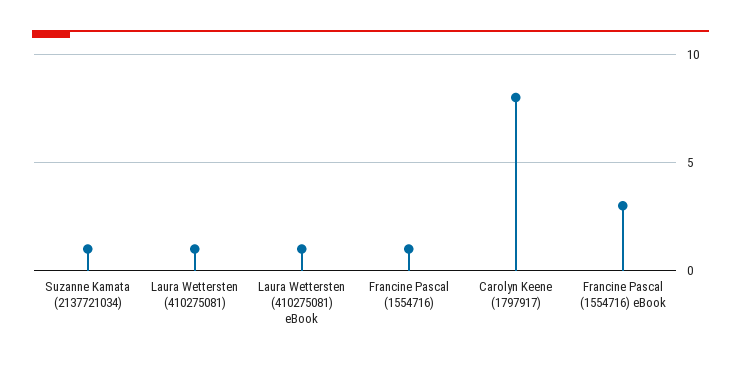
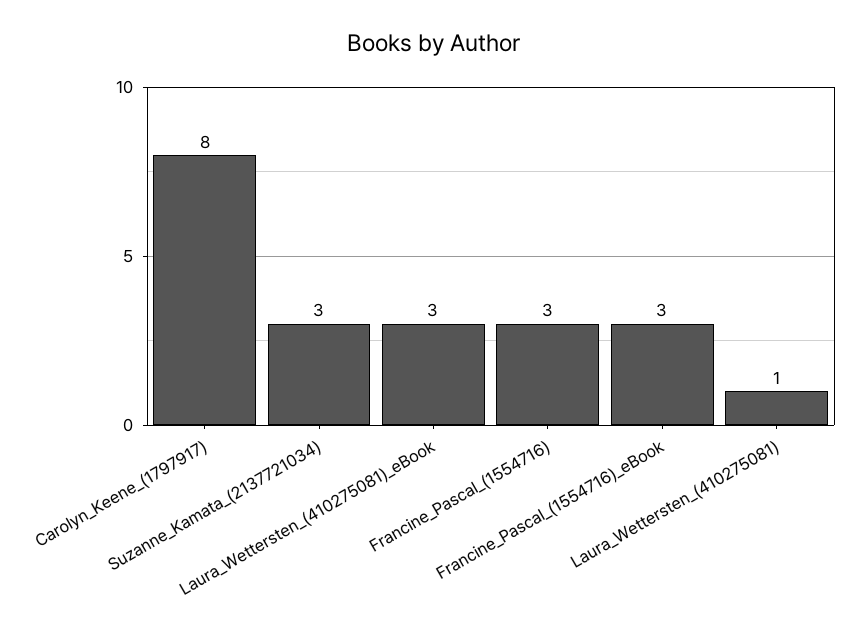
  {
-   "Suzanne Kamata (2137721034)": 1,
+   "Suzanne Kamata (2137721034)": 3,
    "Laura Wettersten (410275081)": 1,
-   "Laura Wettersten (410275081) eBook": 1,
+   "Laura Wettersten (410275081) eBook": 3,
-   "Francine Pascal (1554716)": 1,
+   "Francine Pascal (1554716)": 3,
    "Carolyn Keene (1797917)": 8,
    "Francine Pascal (1554716) eBook": 3
  }

